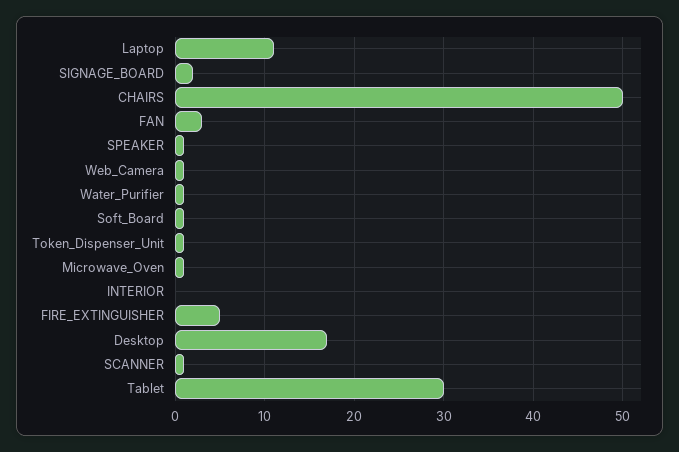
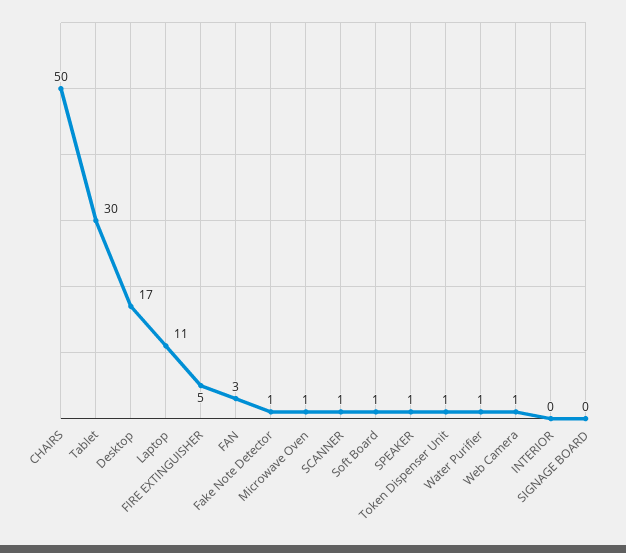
  {
    "Laptop": 11,
-   "SIGNAGE_BOARD": 2,
+   "SIGNAGE_BOARD": 0,
    "CHAIRS": 50,
    "FAN": 3,
    "SPEAKER": 1,
    "Web_Camera": 1,
    "Water_Purifier": 1,
    "Soft_Board": 1,
    "Token_Dispenser_Unit": 1,
    "Microwave_Oven": 1,
    "INTERIOR": 0,
    "FIRE_EXTINGUISHER": 5,
    "Desktop": 17,
    "SCANNER": 1,
-   "Tablet": 30
+   "Tablet": 30,
+   "Fake Note Detector": 1
  }

